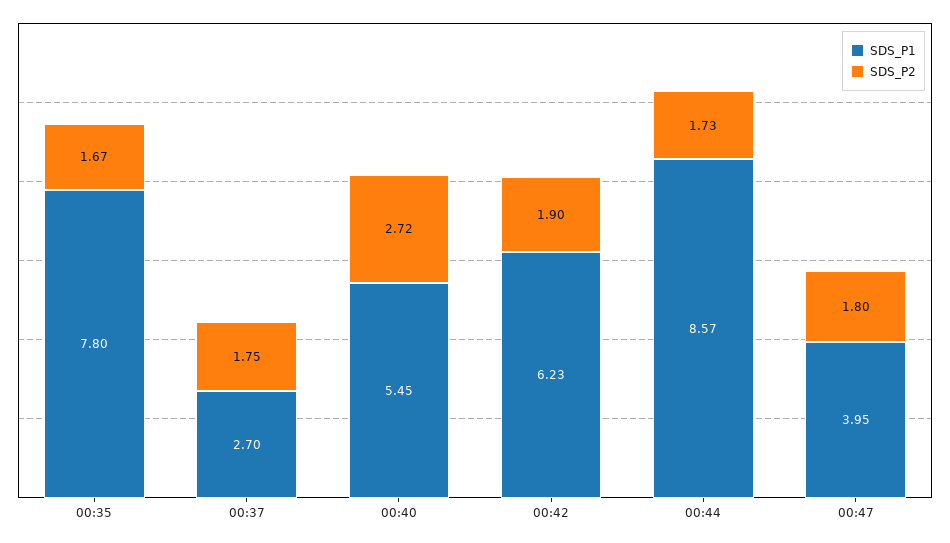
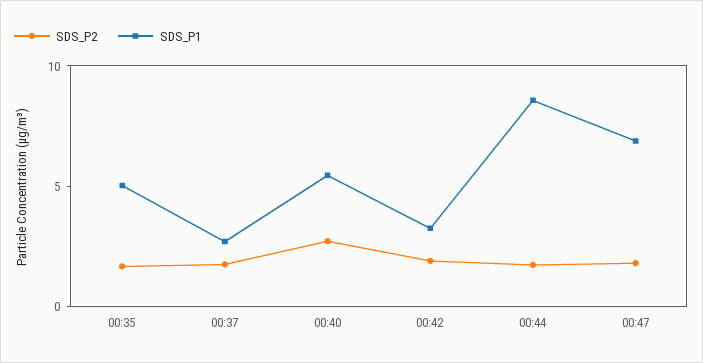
  {
    "SDS_P1": {
-     "00:35": 7.8,
+     "00:35": 5,
      "00:37": 2.7,
      "00:40": 5.45,
-     "00:42": 6.23,
+     "00:42": 3,
      "00:44": 8.57,
-     "00:47": 3.95
+     "00:47": 7
    },
    "SDS_P2": {
      "00:35": 1.67,
      "00:37": 1.75,
      "00:40": 2.72,
      "00:42": 1.9,
      "00:44": 1.73,
      "00:47": 1.8
    }
  }

